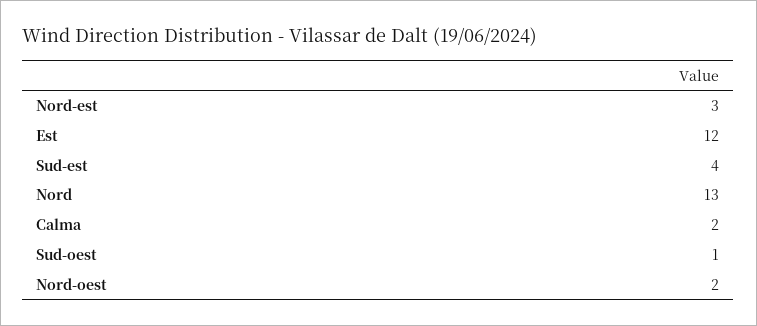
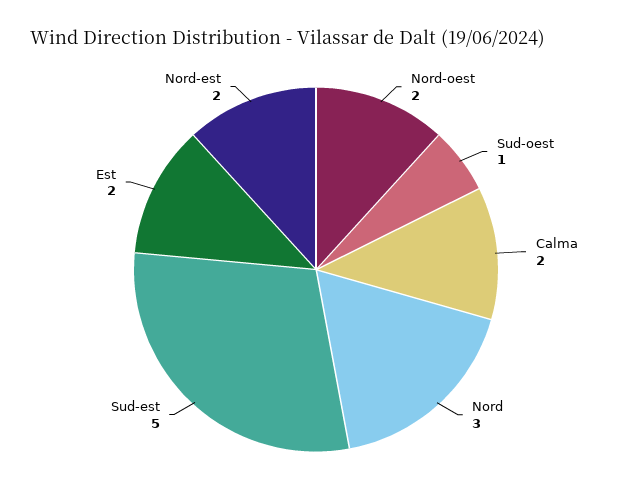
  {
-   "Nord-est": 3,
+   "Nord-est": 2,
-   "Est": 12,
+   "Est": 2,
-   "Sud-est": 4,
+   "Sud-est": 5,
-   "Nord": 13,
+   "Nord": 3,
    "Calma": 2,
    "Sud-oest": 1,
    "Nord-oest": 2
  }

